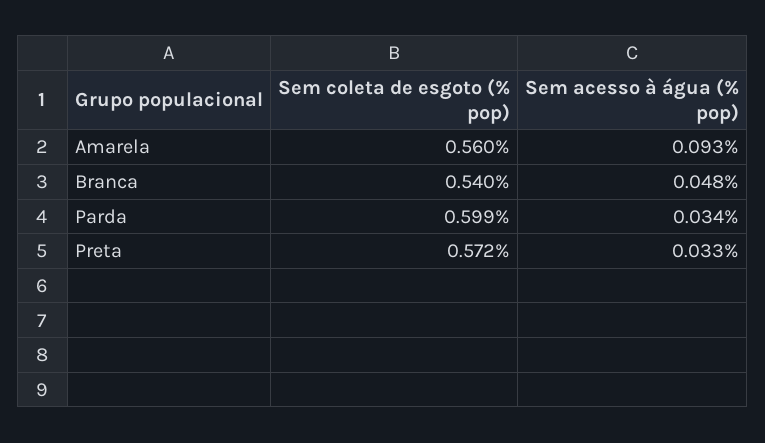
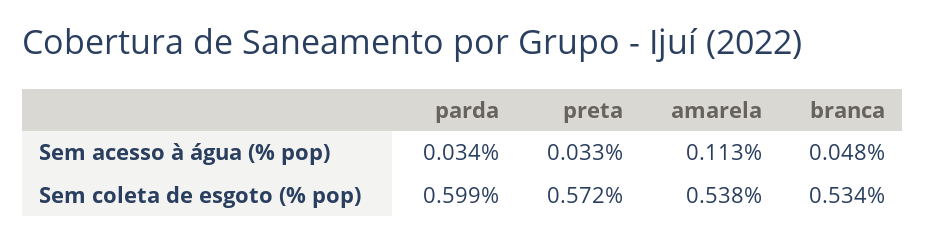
  {
    "Sem coleta de esgoto (% pop)": {
-     "Amarela": 0.56,
+     "Amarela": 0.538,
-     "Branca": 0.54,
+     "Branca": 0.534,
      "Parda": 0.599,
      "Preta": 0.572
    },
    "Sem acesso à água (% pop)": {
-     "Amarela": 0.093,
+     "Amarela": 0.113,
      "Branca": 0.048,
      "Parda": 0.034,
      "Preta": 0.033
    }
  }

